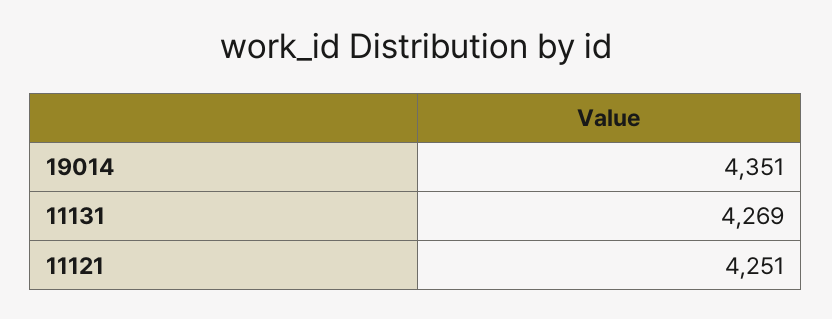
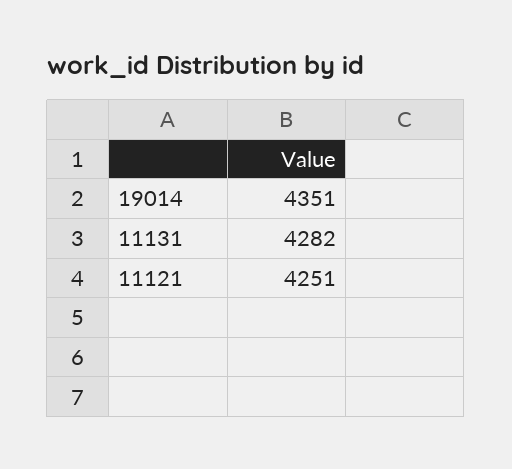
  {
    "19014": 4351,
-   "11131": 4269,
+   "11131": 4282,
    "11121": 4251
  }

